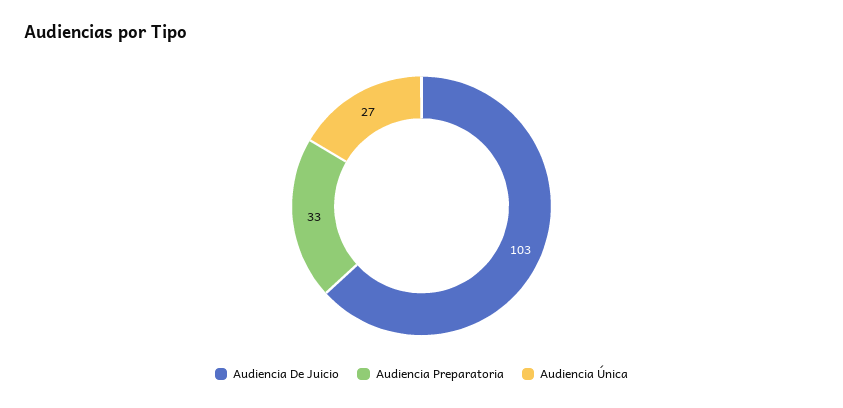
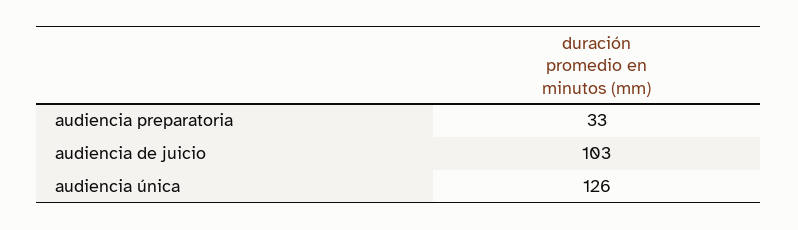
  {
    "Audiencia De Juicio": 103,
    "Audiencia Preparatoria": 33,
-   "Audiencia Única": 27
+   "Audiencia Única": 126
  }

